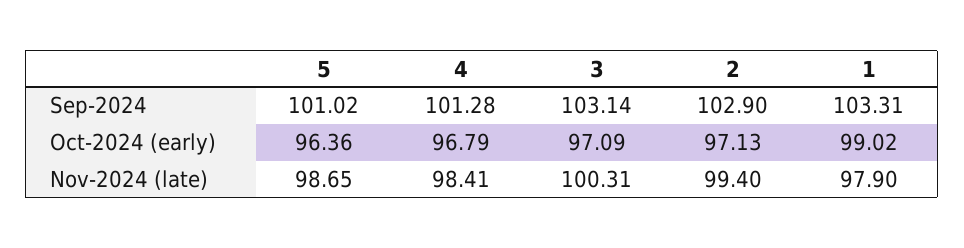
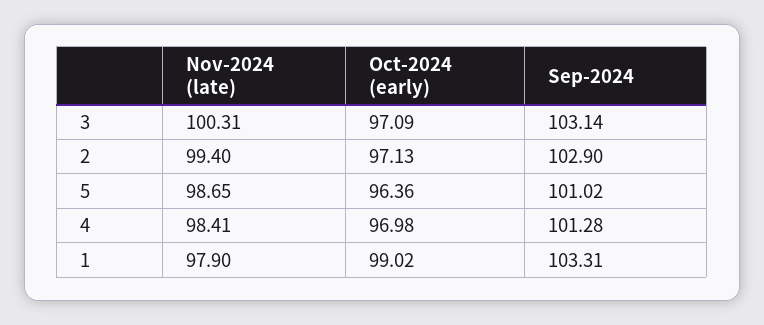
  {
    "5": {
      "Sep-2024": 101.02,
      "Oct-2024 (early)": 96.36,
      "Nov-2024 (late)": 98.65
    },
    "4": {
      "Sep-2024": 101.28,
-     "Oct-2024 (early)": 96.79,
+     "Oct-2024 (early)": 96.98,
      "Nov-2024 (late)": 98.41
    },
    "3": {
      "Sep-2024": 103.14,
      "Oct-2024 (early)": 97.09,
      "Nov-2024 (late)": 100.31
    },
    "2": {
      "Sep-2024": 102.9,
      "Oct-2024 (early)": 97.13,
      "Nov-2024 (late)": 99.4
    },
    "1": {
      "Sep-2024": 103.31,
      "Oct-2024 (early)": 99.02,
      "Nov-2024 (late)": 97.9
    }
  }

